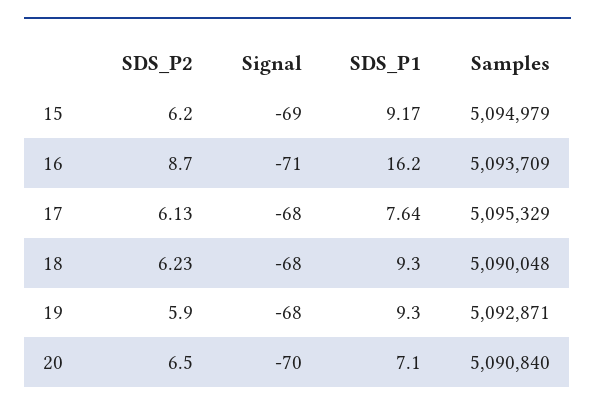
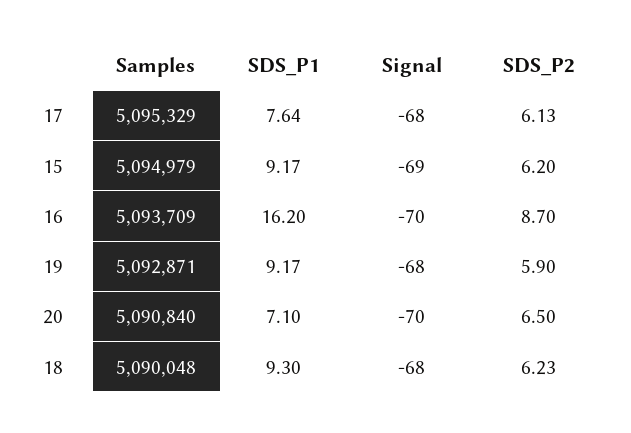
  {
    "SDS_P2": {
      "15": 6.2,
      "16": 8.7,
      "17": 6.13,
      "18": 6.23,
      "19": 5.9,
      "20": 6.5
    },
    "Signal": {
      "15": -69,
-     "16": -71,
+     "16": -70,
      "17": -68,
      "18": -68,
      "19": -68,
      "20": -70
    },
    "SDS_P1": {
      "15": 9.17,
      "16": 16.2,
      "17": 7.64,
      "18": 9.3,
-     "19": 9.3,
+     "19": 9.17,
      "20": 7.1
    },
    "Samples": {
      "15": 5094979,
      "16": 5093709,
      "17": 5095329,
      "18": 5090048,
      "19": 5092871,
      "20": 5090840
    }
  }

